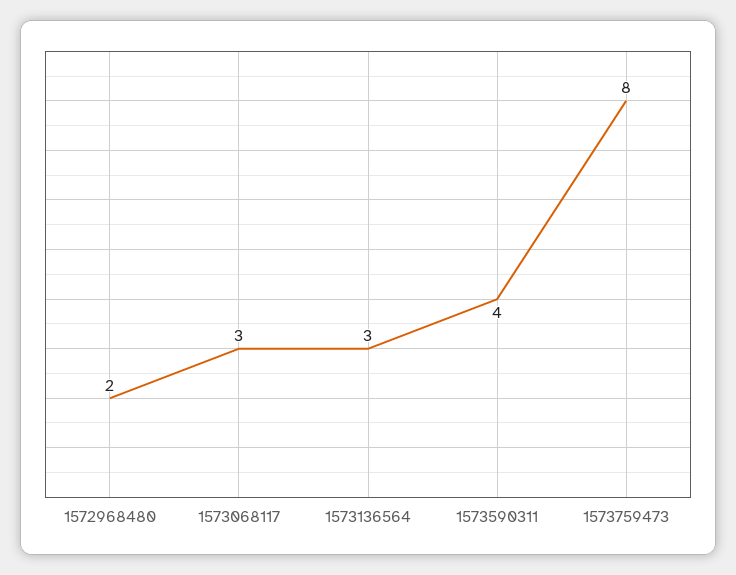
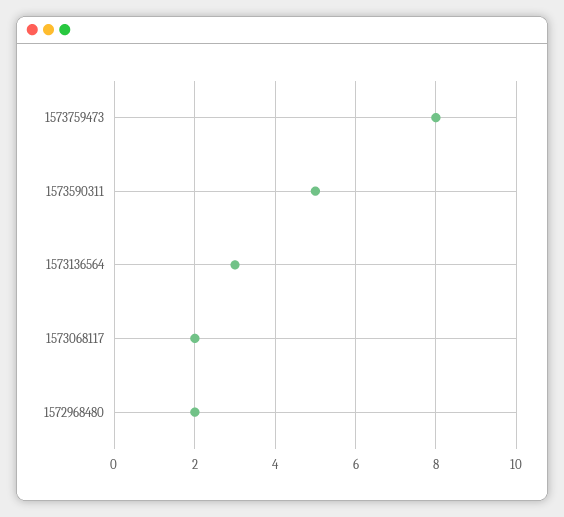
  {
    "1572968480": 2,
-   "1573068117": 3,
+   "1573068117": 2,
    "1573136564": 3,
-   "1573590311": 4,
+   "1573590311": 5,
    "1573759473": 8
  }

